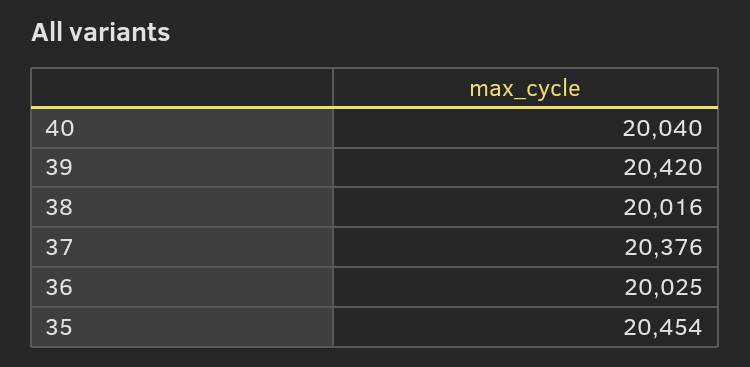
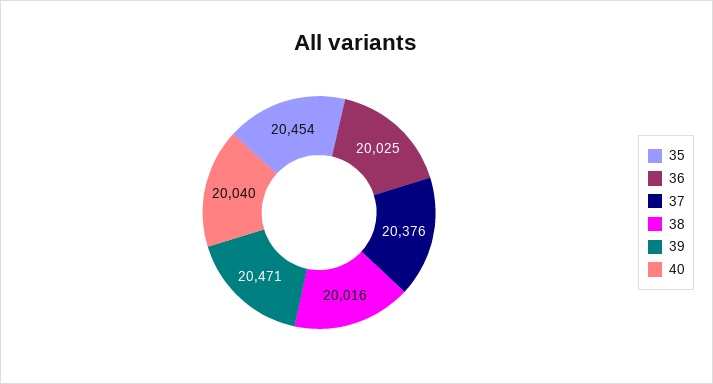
  {
    "40": 20040,
-   "39": 20420,
+   "39": 20471,
    "38": 20016,
    "37": 20376,
    "36": 20025,
    "35": 20454
  }

